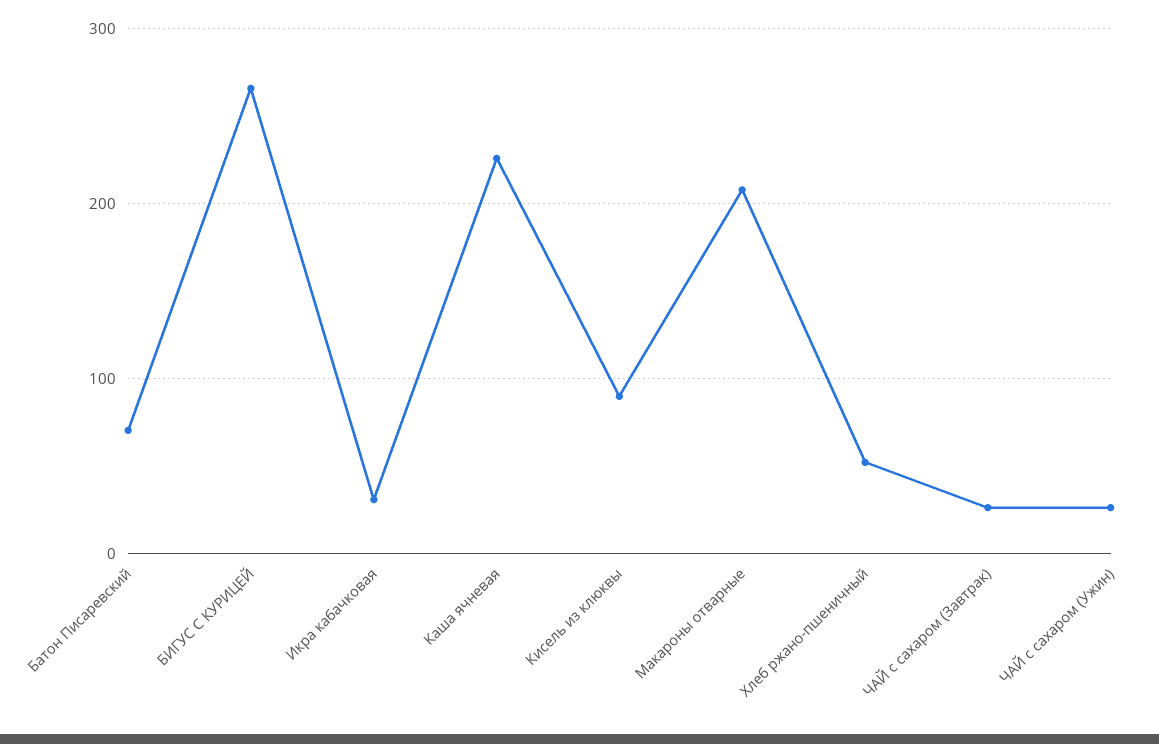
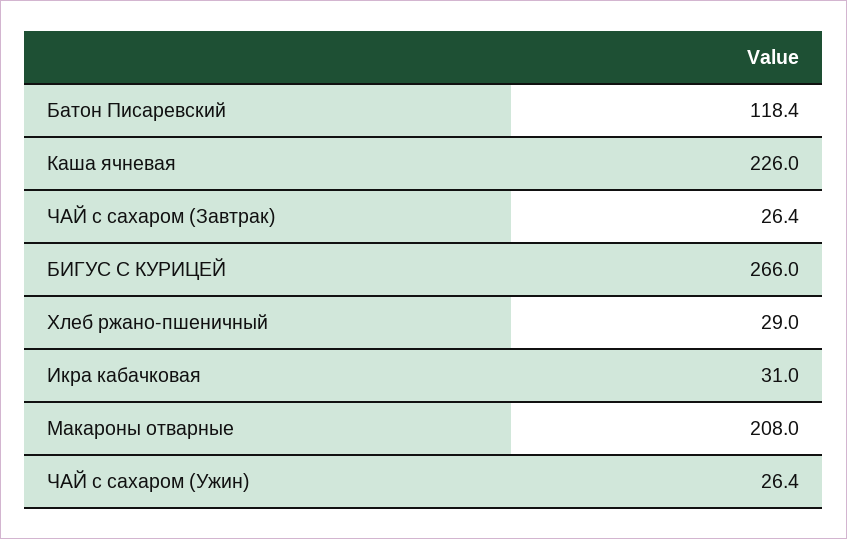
  {
-   "Батон Писаревский": 70,
+   "Батон Писаревский": 118.4,
    "БИГУС С КУРИЦЕЙ": 266,
    "Икра кабачковая": 31,
    "Каша ячневая": 226,
-   "Кисель из клюквы": 90,
    "Макароны отварные": 208,
-   "Хлеб ржано-пшеничный": 50,
+   "Хлеб ржано-пшеничный": 29,
    "ЧАЙ с сахаром (Завтрак)": 26.4,
    "ЧАЙ с сахаром (Ужин)": 26.4
  }

